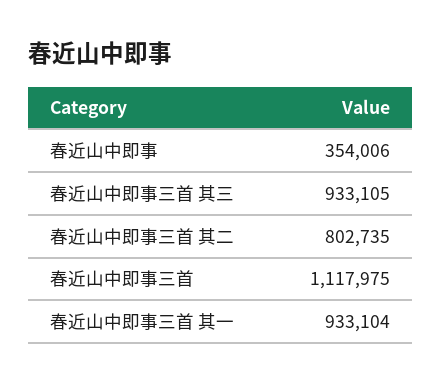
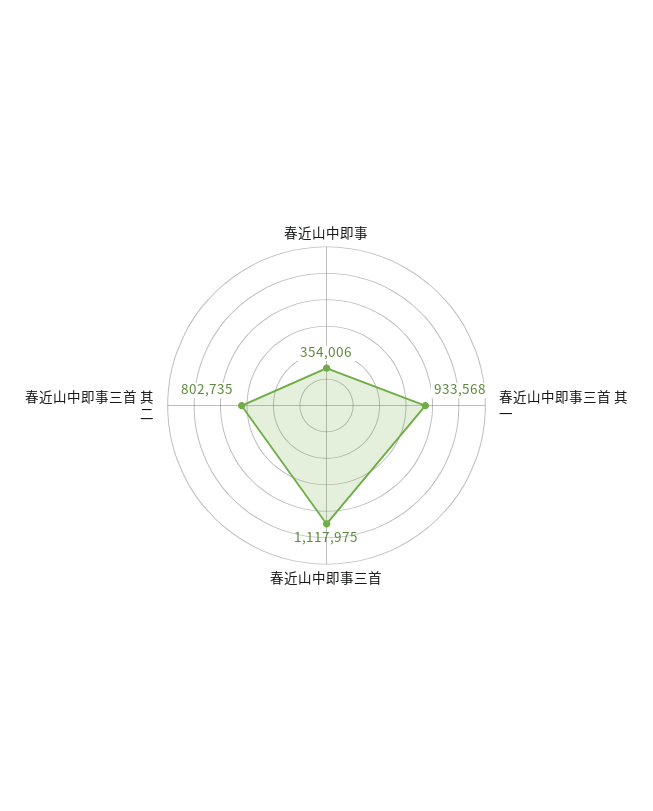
  {
    "春近山中即事": 354006,
-   "春近山中即事三首 其三": 933105,
    "春近山中即事三首 其二": 802735,
    "春近山中即事三首": 1117975,
-   "春近山中即事三首 其一": 933104
+   "春近山中即事三首 其一": 933568
  }

